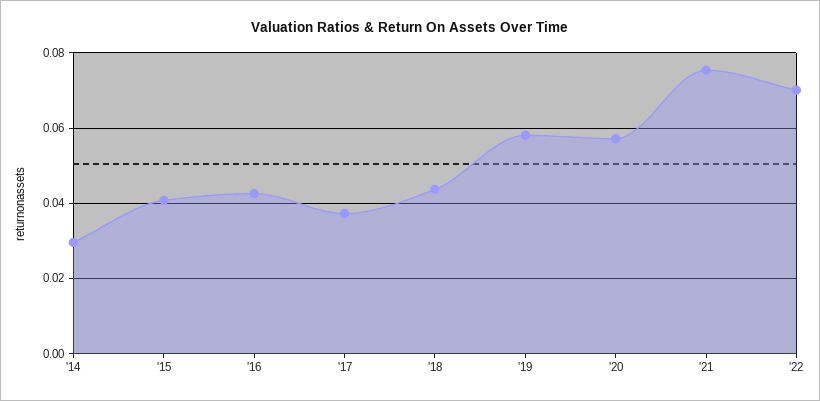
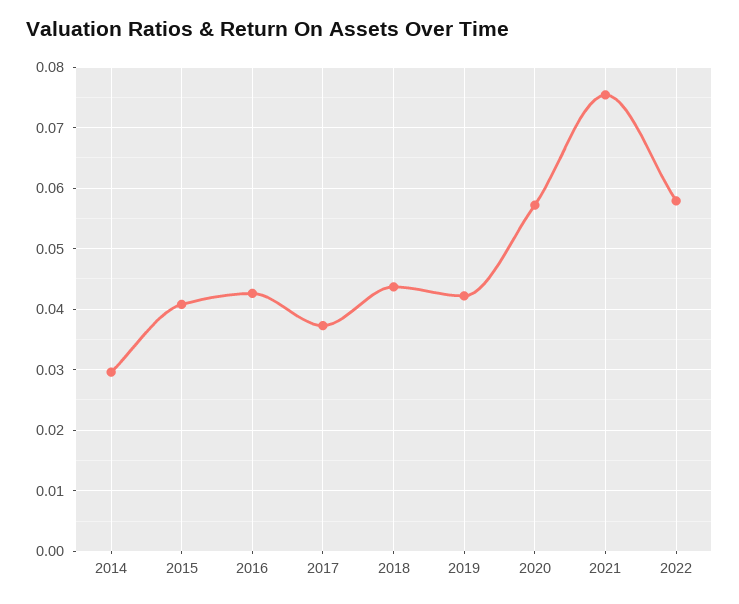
  {
    "'14": 0.03,
    "'15": 0.041,
    "'16": 0.043,
    "'17": 0.037,
    "'18": 0.044,
-   "'19": 0.058,
+   "'19": 0.042,
    "'20": 0.057,
    "'21": 0.075,
-   "'22": 0.07
+   "'22": 0.058
  }

